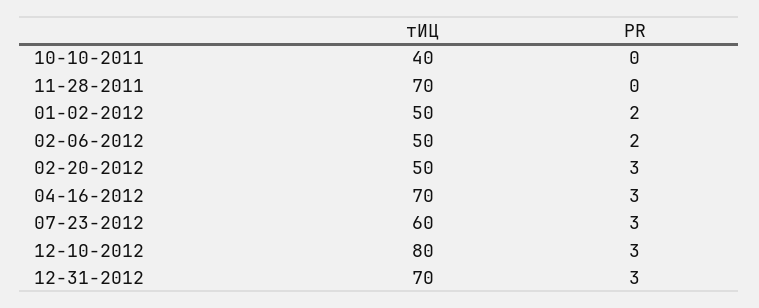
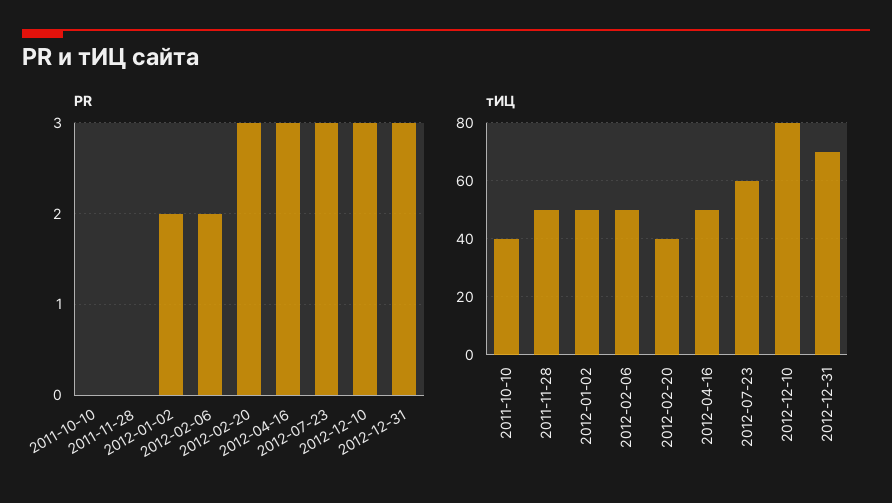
  {
    "тИЦ": {
      "10-10-2011": 40,
-     "11-28-2011": 70,
+     "11-28-2011": 50,
      "01-02-2012": 50,
      "02-06-2012": 50,
-     "02-20-2012": 50,
+     "02-20-2012": 40,
-     "04-16-2012": 70,
+     "04-16-2012": 50,
      "07-23-2012": 60,
      "12-10-2012": 80,
      "12-31-2012": 70
    },
    "PR": {
      "10-10-2011": 0,
      "11-28-2011": 0,
      "01-02-2012": 2,
      "02-06-2012": 2,
      "02-20-2012": 3,
      "04-16-2012": 3,
      "07-23-2012": 3,
      "12-10-2012": 3,
      "12-31-2012": 3
    }
  }

